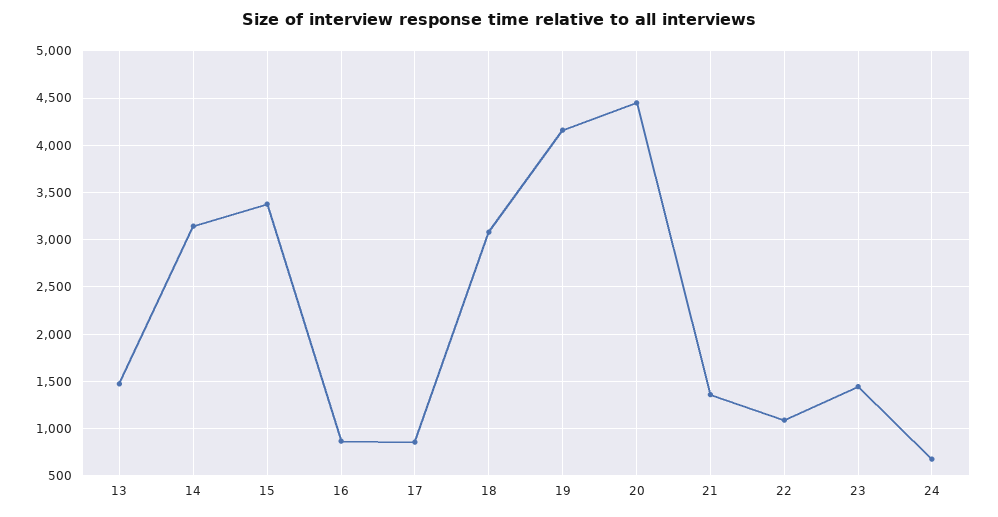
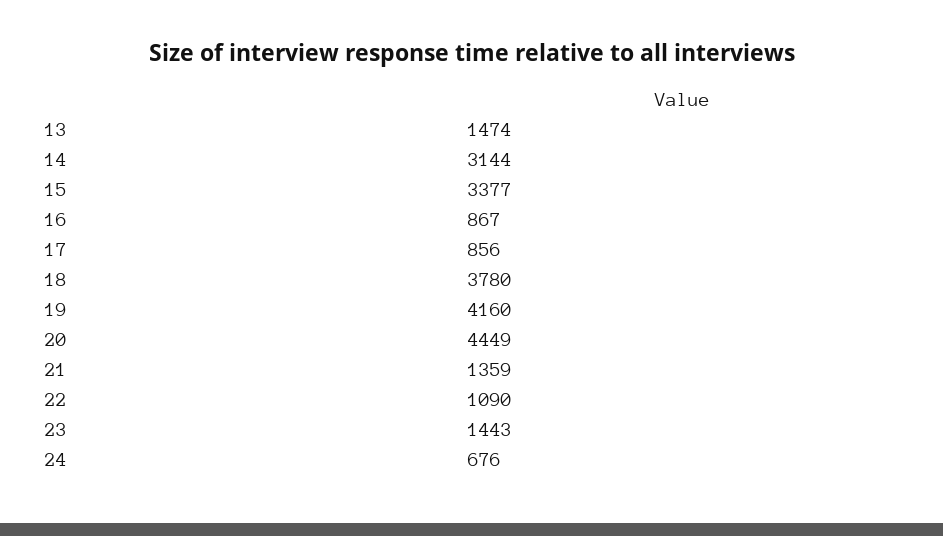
  {
    "13": 1474,
    "14": 3144,
    "15": 3377,
    "16": 867,
    "17": 856,
-   "18": 3100,
+   "18": 3780,
    "19": 4160,
    "20": 4449,
    "21": 1359,
    "22": 1090,
    "23": 1443,
    "24": 676
  }

